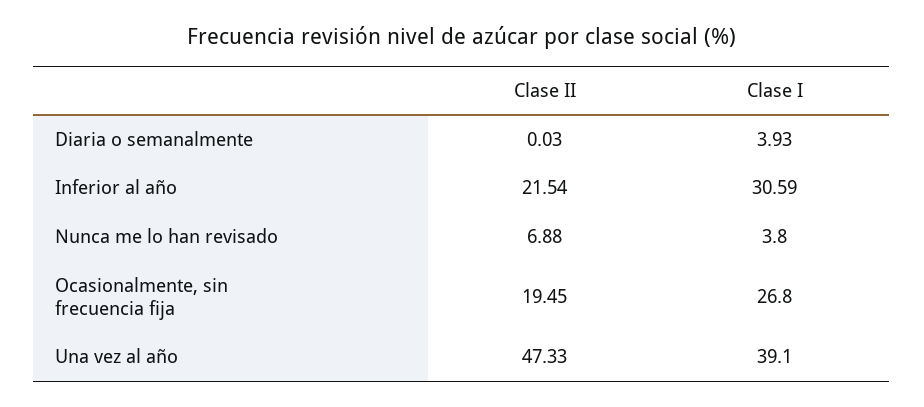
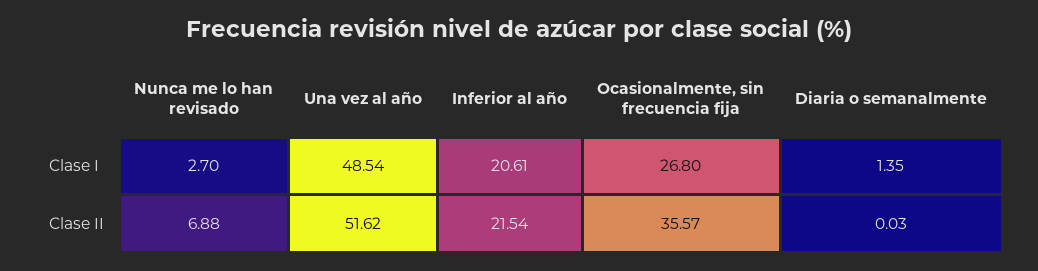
  {
    "Clase II": {
      "Diaria o semanalmente": 0.03,
      "Inferior al año": 21.54,
      "Nunca me lo han revisado": 6.88,
-     "Ocasionalmente, sin frecuencia fija": 19.45,
+     "Ocasionalmente, sin frecuencia fija": 35.57,
-     "Una vez al año": 47.33
+     "Una vez al año": 51.62
    },
    "Clase I": {
-     "Diaria o semanalmente": 3.93,
+     "Diaria o semanalmente": 1.35,
-     "Inferior al año": 30.59,
+     "Inferior al año": 20.61,
-     "Nunca me lo han revisado": 3.8,
+     "Nunca me lo han revisado": 2.7,
      "Ocasionalmente, sin frecuencia fija": 26.8,
-     "Una vez al año": 39.1
+     "Una vez al año": 48.54
    }
  }

